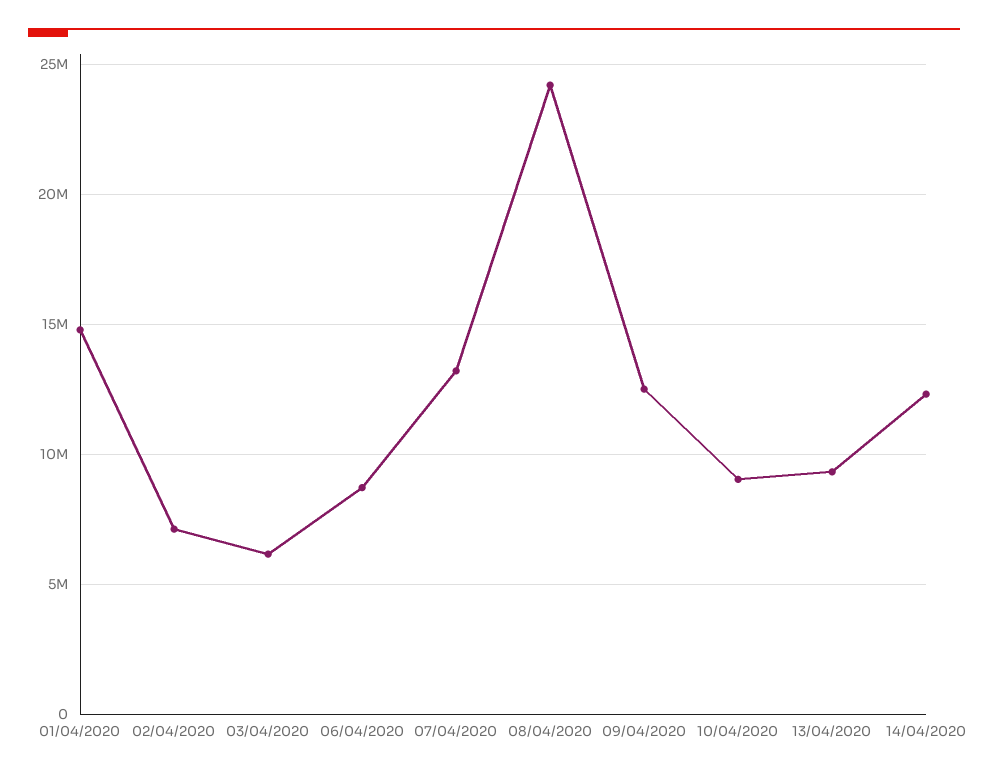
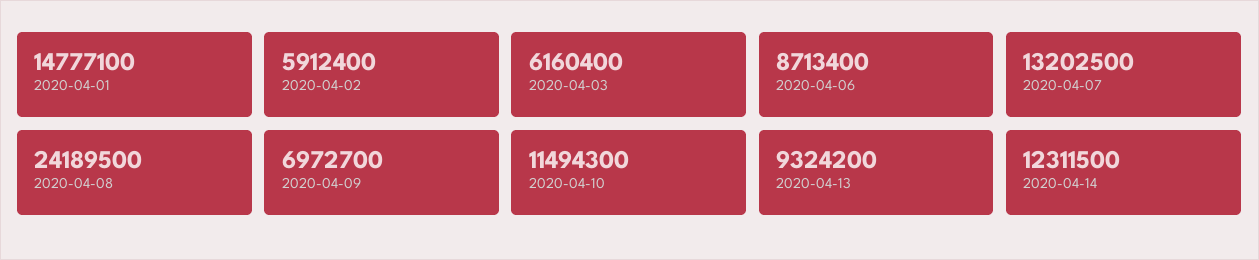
  {
    "01/04/2020": 14777100,
-   "02/04/2020": 7000000,
+   "02/04/2020": 5912400,
    "03/04/2020": 6160400,
    "06/04/2020": 8713400,
    "07/04/2020": 13202500,
    "08/04/2020": 24189500,
-   "09/04/2020": 12500000,
+   "09/04/2020": 6972700,
-   "10/04/2020": 9000000,
+   "10/04/2020": 11494300,
    "13/04/2020": 9324200,
    "14/04/2020": 12311500
  }

